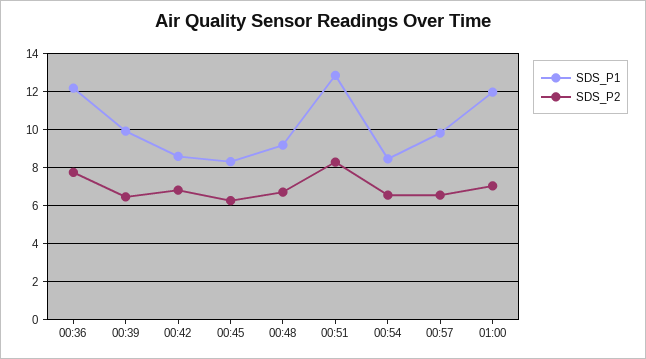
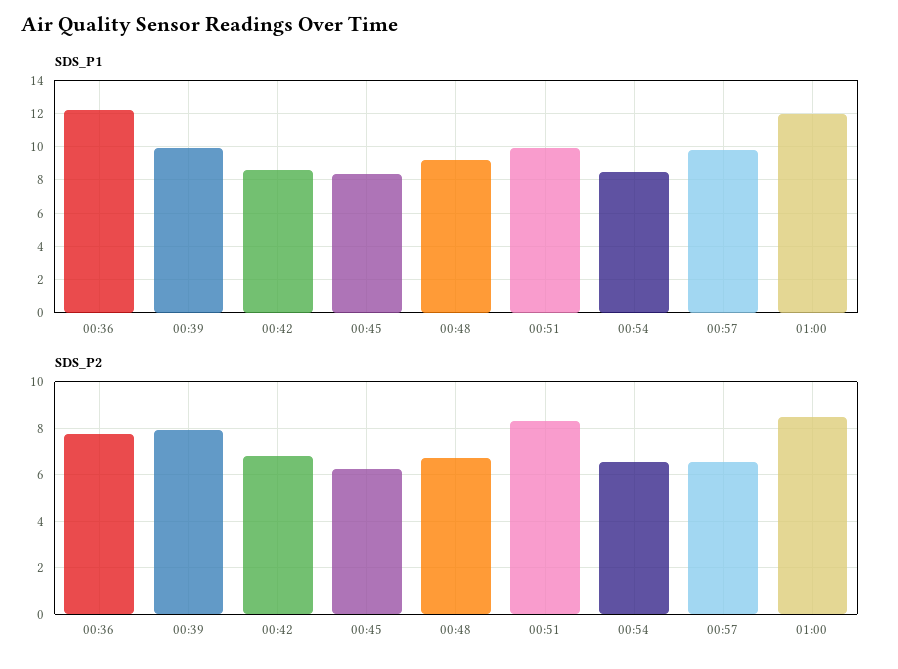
  {
    "SDS_P1": {
      "00:36": 12,
      "00:39": 10,
      "00:42": 8.5,
      "00:45": 8.5,
      "00:48": 9,
-     "00:51": 13,
+     "00:51": 10,
      "00:54": 8.5,
      "00:57": 10,
      "01:00": 12
    },
    "SDS_P2": {
      "00:36": 8,
-     "00:39": 6.5,
+     "00:39": 8,
      "00:42": 7,
      "00:45": 6.5,
      "00:48": 6.5,
      "00:51": 8.5,
      "00:54": 6.5,
      "00:57": 6.5,
-     "01:00": 7
+     "01:00": 8.5
    }
  }

